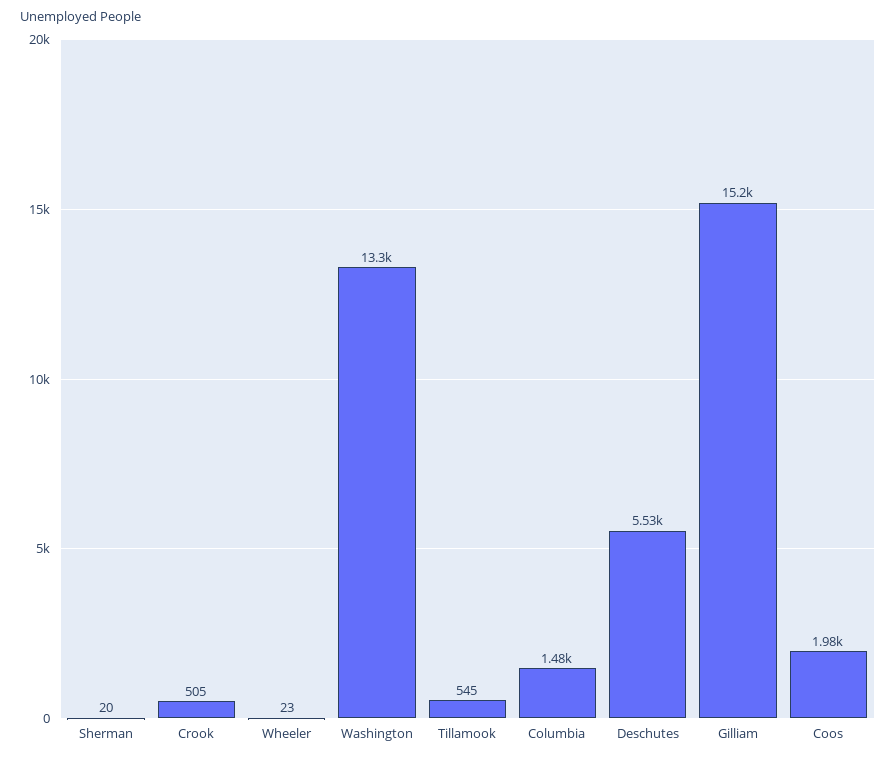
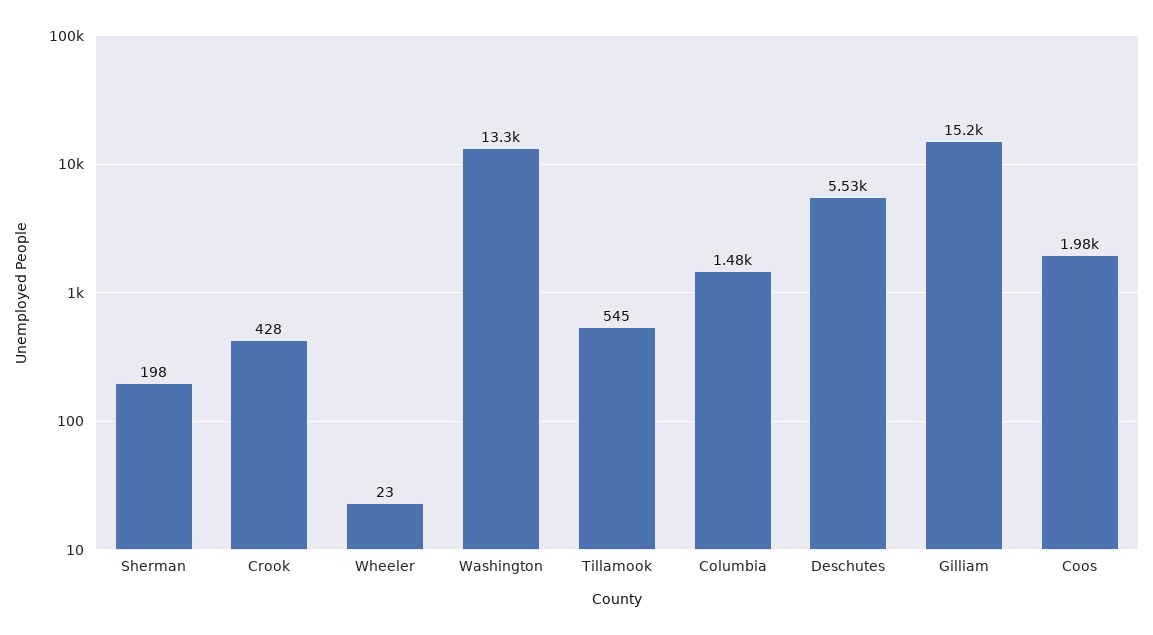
  {
-   "Sherman": 20,
+   "Sherman": 198,
-   "Crook": 505,
+   "Crook": 428,
    "Wheeler": 23,
    "Washington": 13300,
    "Tillamook": 545,
    "Columbia": 1480,
    "Deschutes": 5530,
    "Gilliam": 15200,
    "Coos": 1980
  }

